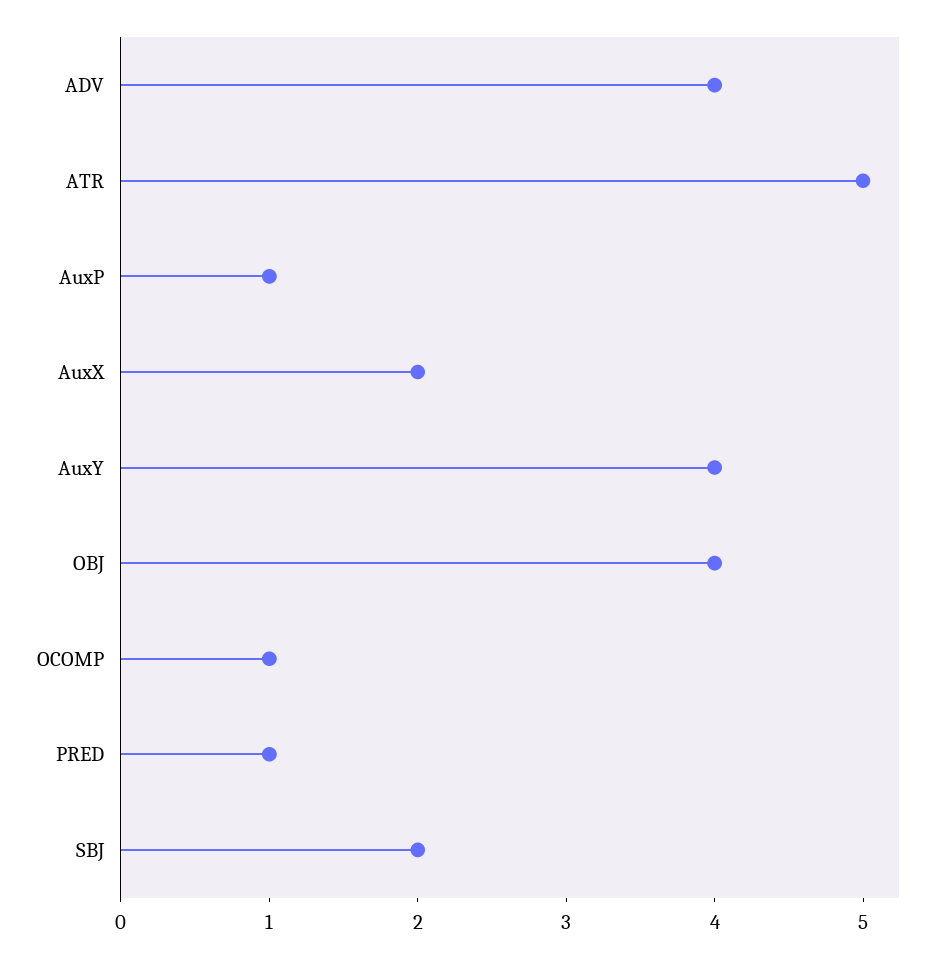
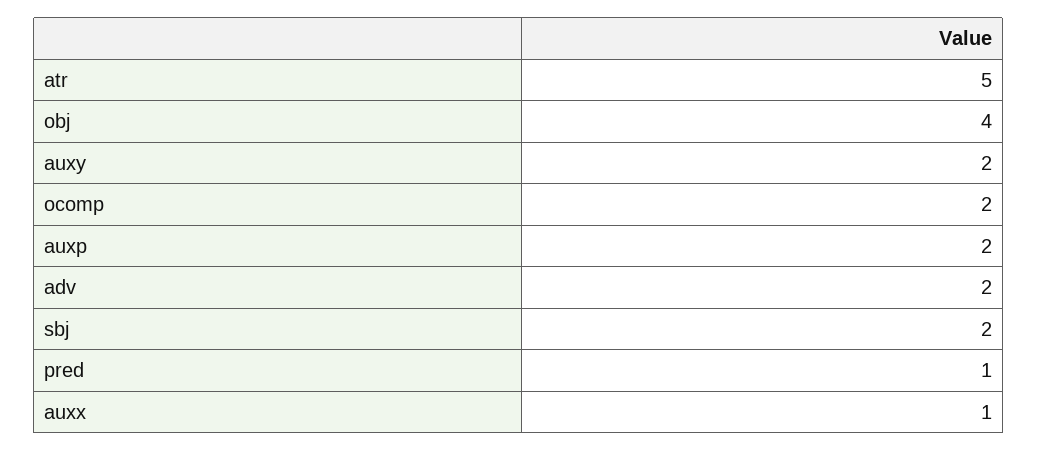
  {
-   "ADV": 4,
+   "ADV": 2,
    "ATR": 5,
-   "AuxP": 1,
+   "AuxP": 2,
-   "AuxX": 2,
+   "AuxX": 1,
-   "AuxY": 4,
+   "AuxY": 2,
    "OBJ": 4,
-   "OCOMP": 1,
+   "OCOMP": 2,
    "PRED": 1,
    "SBJ": 2
  }

